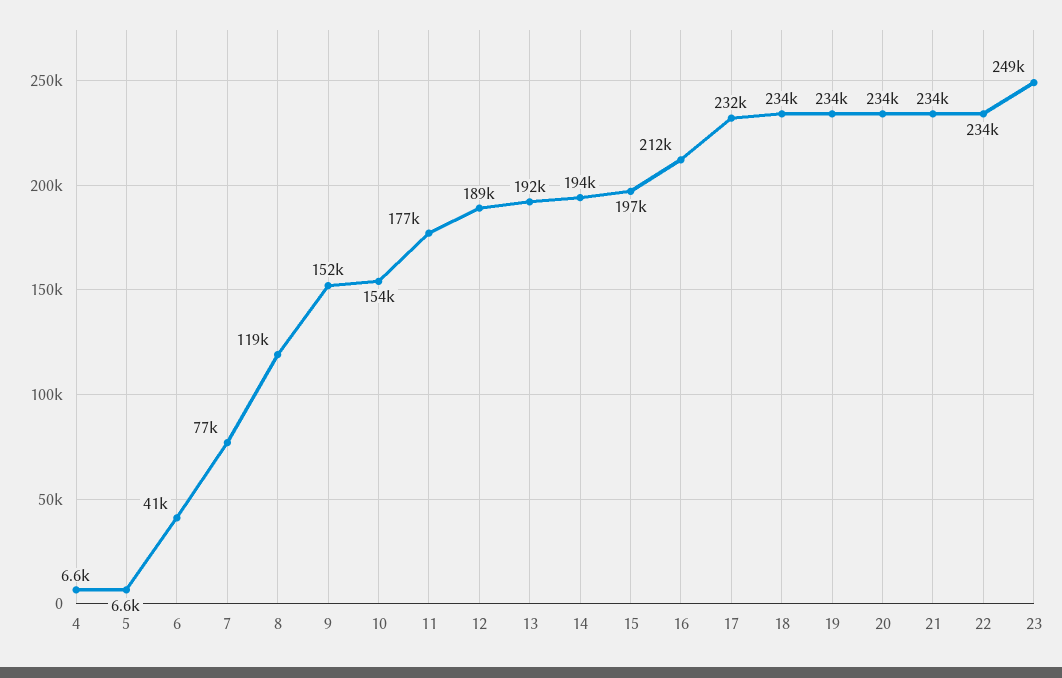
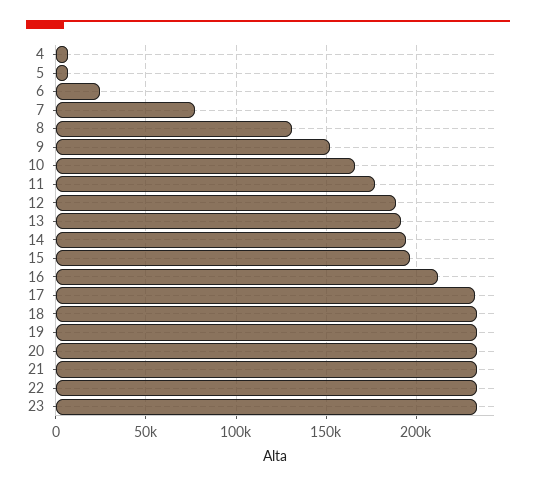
  {
    "4": 6600,
    "5": 6600,
-   "6": 41000,
+   "6": 25000,
    "7": 77000,
-   "8": 119000,
+   "8": 130000,
    "9": 152000,
-   "10": 154000,
+   "10": 165000,
    "11": 177000,
    "12": 189000,
    "13": 192000,
    "14": 194000,
    "15": 197000,
    "16": 212000,
    "17": 232000,
    "18": 234000,
    "19": 234000,
    "20": 234000,
    "21": 234000,
    "22": 234000,
-   "23": 249000
+   "23": 235000
  }

